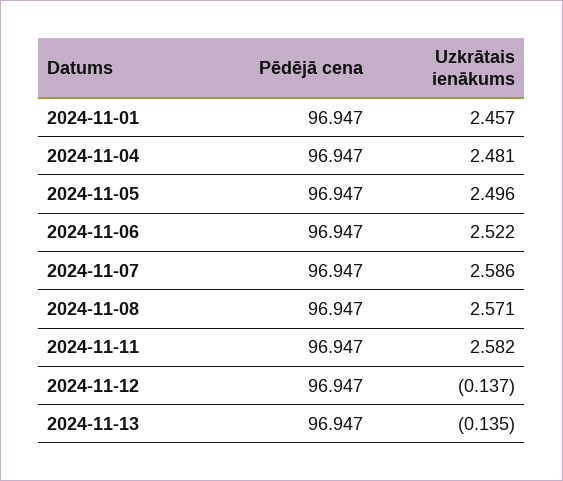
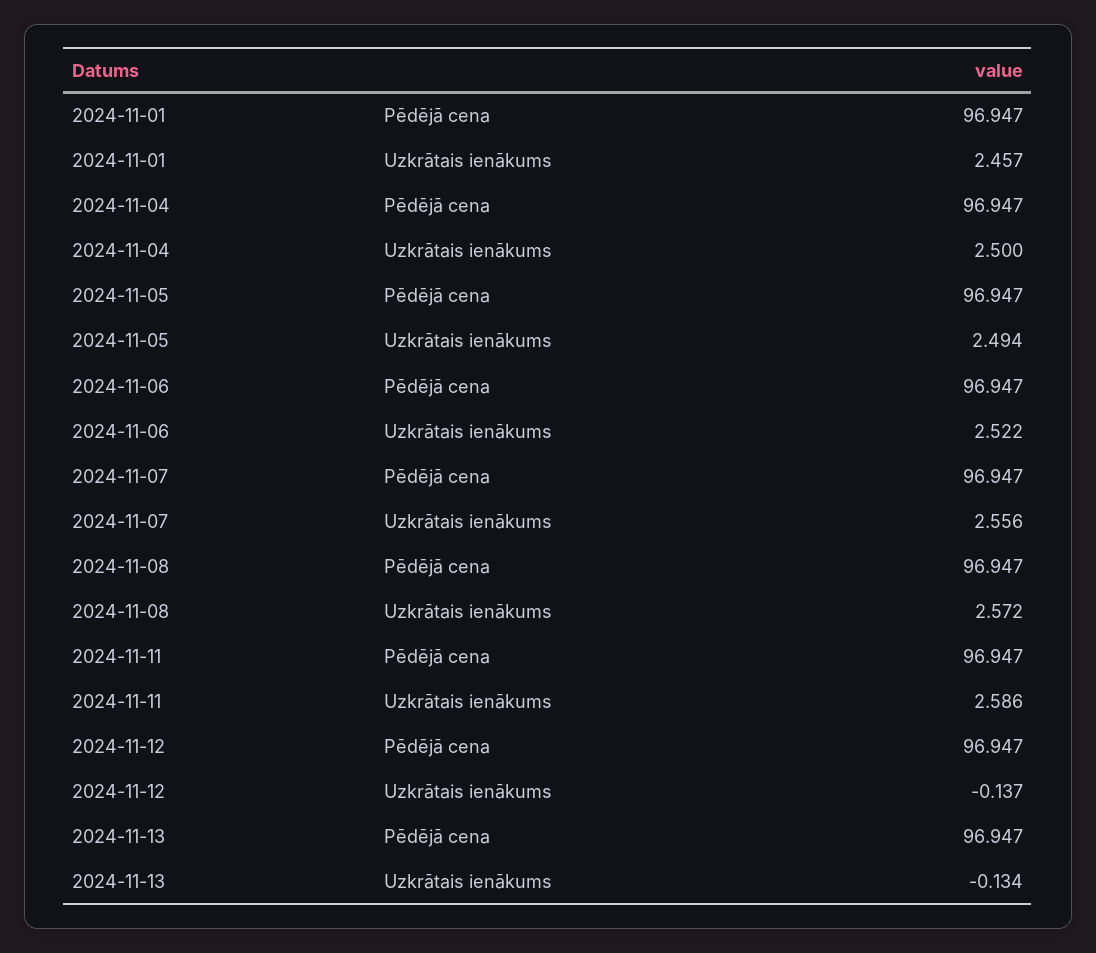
  {
    "Pēdējā cena": {
      "2024-11-01": 96.947,
      "2024-11-04": 96.947,
      "2024-11-05": 96.947,
      "2024-11-06": 96.947,
      "2024-11-07": 96.947,
      "2024-11-08": 96.947,
      "2024-11-11": 96.947,
      "2024-11-12": 96.947,
      "2024-11-13": 96.947
    },
    "Uzkrātais ienākums": {
      "2024-11-01": 2.457,
-     "2024-11-04": 2.481,
+     "2024-11-04": 2.5,
-     "2024-11-05": 2.496,
+     "2024-11-05": 2.494,
      "2024-11-06": 2.522,
-     "2024-11-07": 2.586,
+     "2024-11-07": 2.556,
-     "2024-11-08": 2.571,
+     "2024-11-08": 2.572,
-     "2024-11-11": 2.582,
+     "2024-11-11": 2.586,
      "2024-11-12": -0.137,
-     "2024-11-13": -0.135
+     "2024-11-13": -0.134
    }
  }

